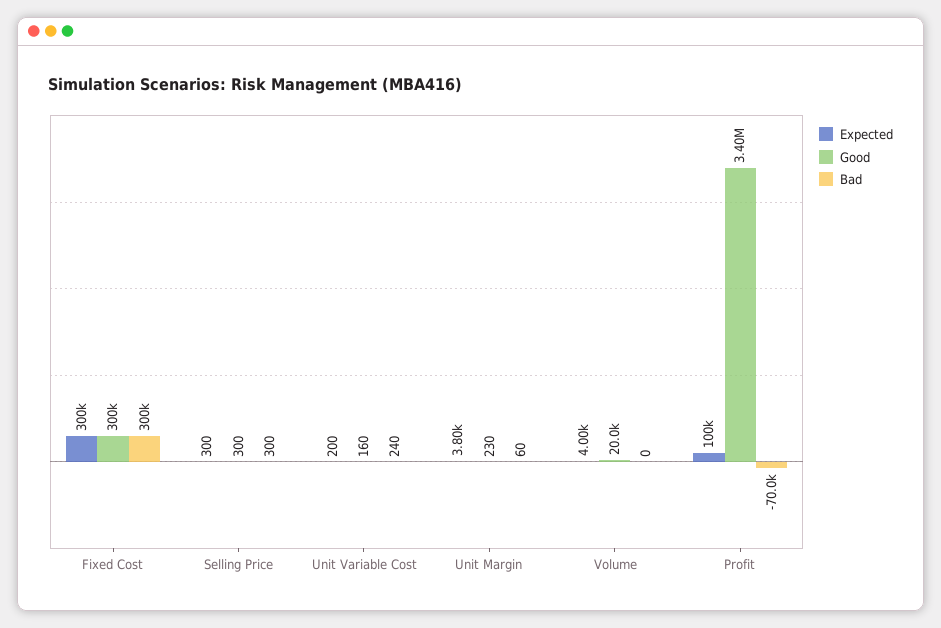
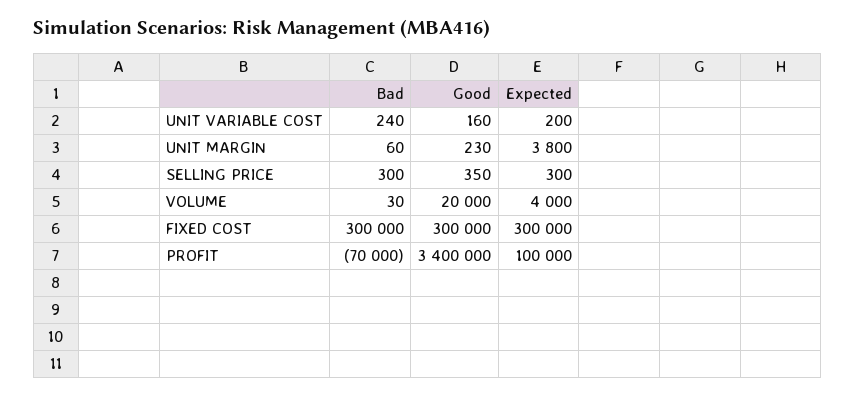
  {
    "Expected": {
      "Fixed Cost": 300000,
      "Selling Price": 300,
      "Unit Variable Cost": 200,
      "Unit Margin": 3800,
      "Volume": 4000,
      "Profit": 100000
    },
    "Good": {
      "Fixed Cost": 300000,
-     "Selling Price": 300,
+     "Selling Price": 350,
      "Unit Variable Cost": 160,
      "Unit Margin": 230,
      "Volume": 20000,
      "Profit": 3400000
    },
    "Bad": {
      "Fixed Cost": 300000,
      "Selling Price": 300,
      "Unit Variable Cost": 240,
      "Unit Margin": 60,
-     "Volume": 0,
+     "Volume": 30,
      "Profit": -70000
    }
  }

